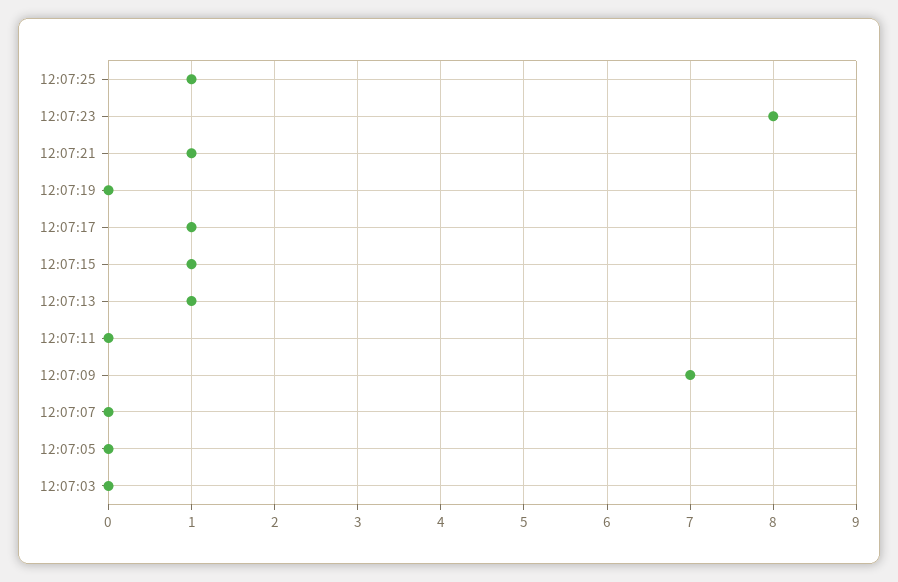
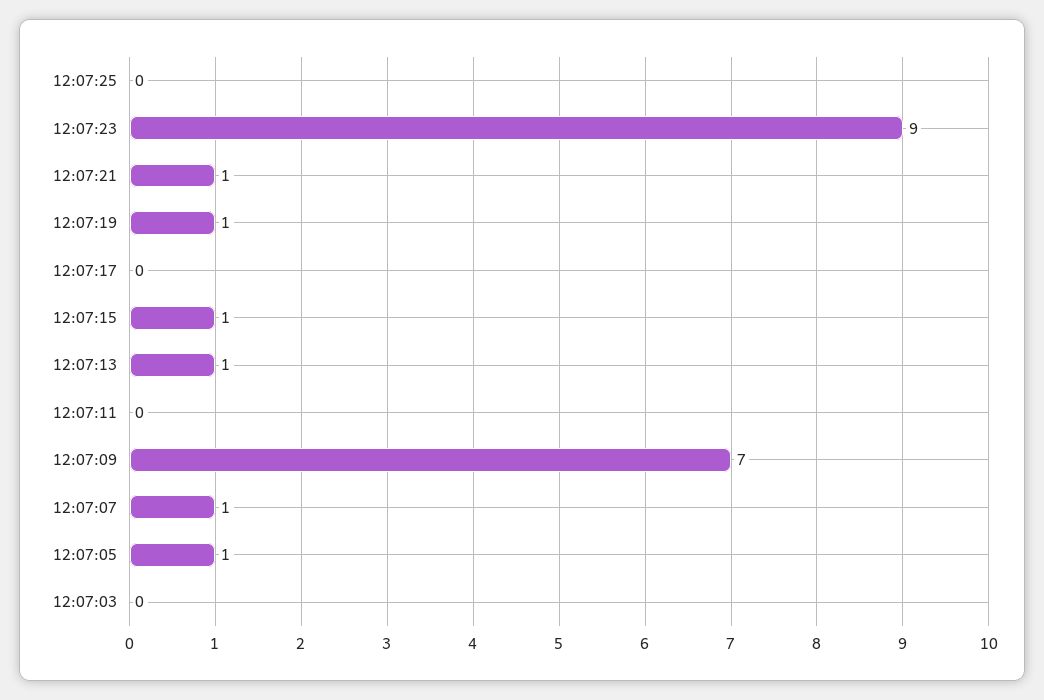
  {
-   "12:07:25": 1,
+   "12:07:25": 0,
-   "12:07:23": 8,
+   "12:07:23": 9,
    "12:07:21": 1,
-   "12:07:19": 0,
+   "12:07:19": 1,
-   "12:07:17": 1,
+   "12:07:17": 0,
    "12:07:15": 1,
    "12:07:13": 1,
    "12:07:11": 0,
    "12:07:09": 7,
-   "12:07:07": 0,
+   "12:07:07": 1,
-   "12:07:05": 0,
+   "12:07:05": 1,
    "12:07:03": 0
  }

